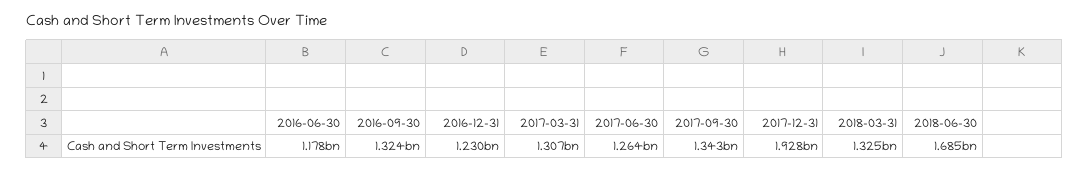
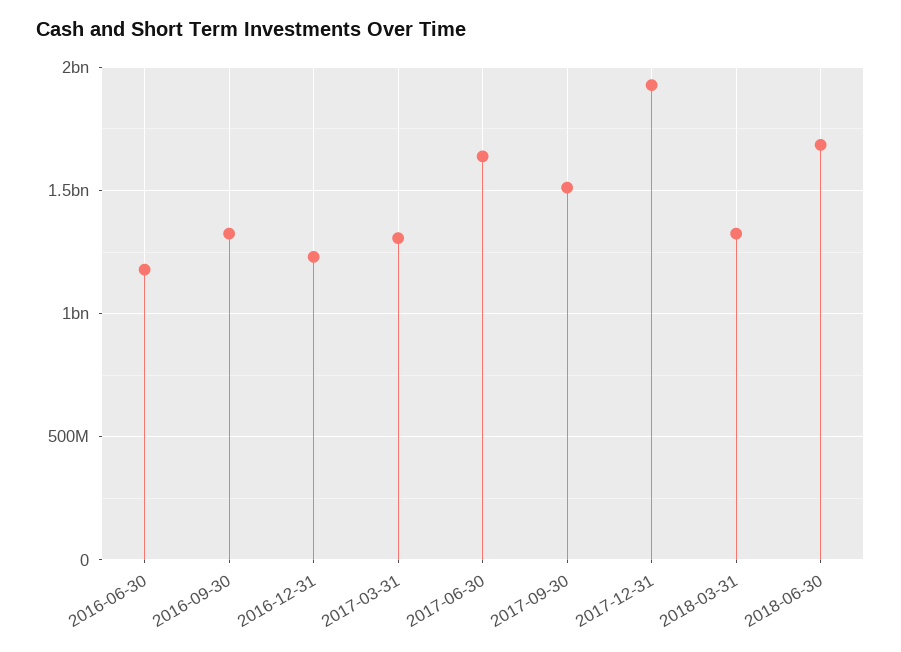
  {
    "2016-06-30": 1178000000,
    "2016-09-30": 1324000000,
    "2016-12-31": 1230000000,
    "2017-03-31": 1307000000,
-   "2017-06-30": 1264000000,
+   "2017-06-30": 1650000000,
-   "2017-09-30": 1343000000,
+   "2017-09-30": 1500000000,
    "2017-12-31": 1928000000,
    "2018-03-31": 1325000000,
    "2018-06-30": 1685000000
  }

